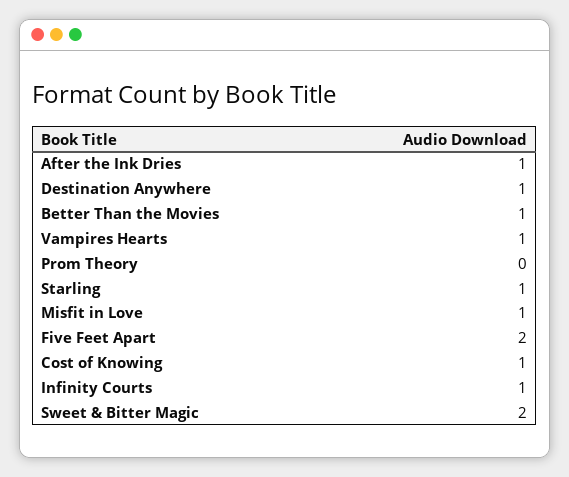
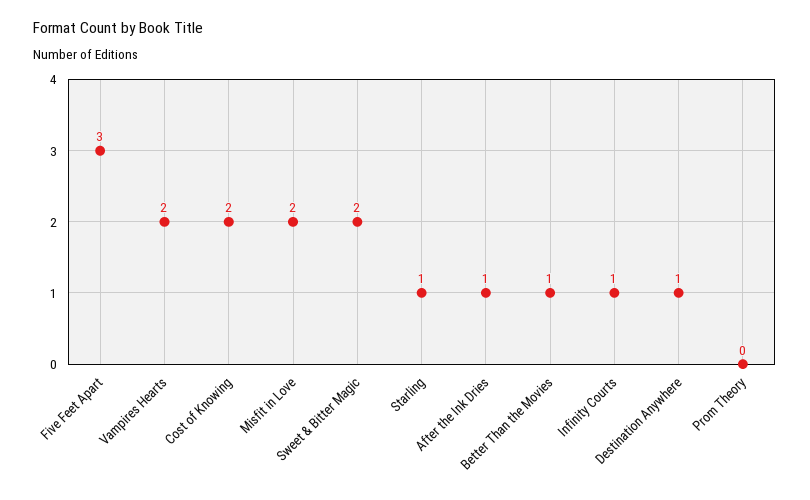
  {
    "After the Ink Dries": 1,
    "Destination Anywhere": 1,
    "Better Than the Movies": 1,
-   "Vampires Hearts": 1,
+   "Vampires Hearts": 2,
    "Prom Theory": 0,
    "Starling": 1,
-   "Misfit in Love": 1,
+   "Misfit in Love": 2,
-   "Five Feet Apart": 2,
+   "Five Feet Apart": 3,
-   "Cost of Knowing": 1,
+   "Cost of Knowing": 2,
    "Infinity Courts": 1,
    "Sweet & Bitter Magic": 2
  }

